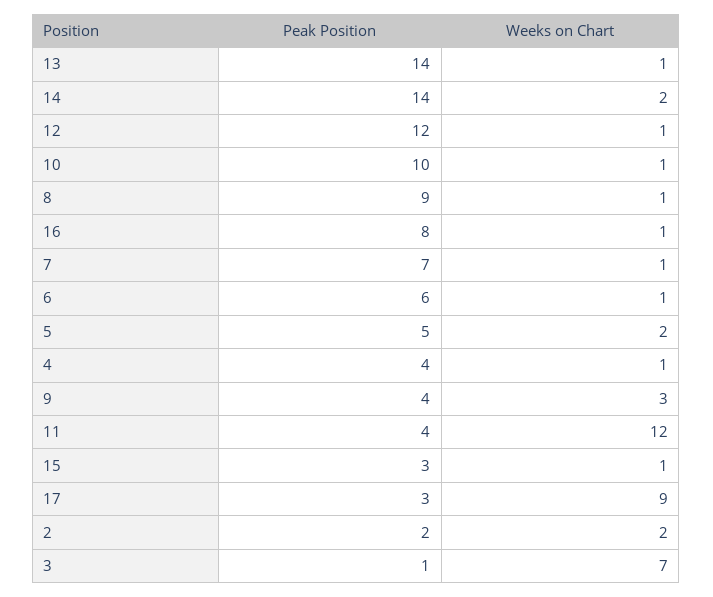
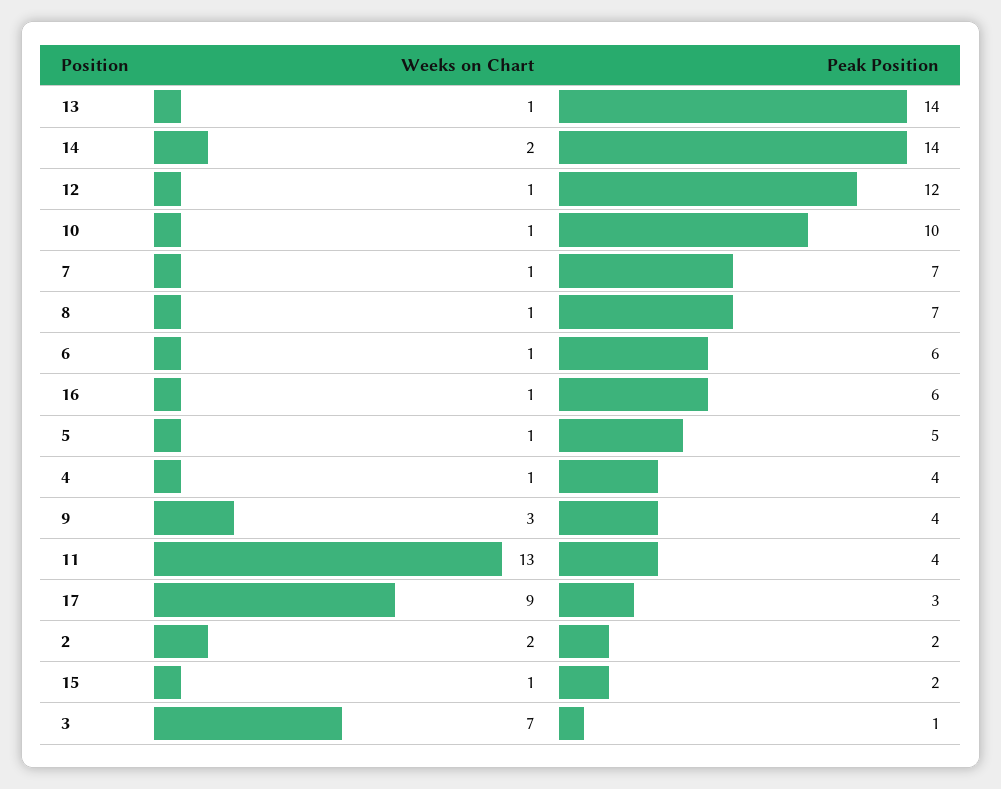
  {
    "Peak Position": {
      "13": 14,
      "14": 14,
      "12": 12,
      "10": 10,
-     "8": 9,
+     "8": 7,
-     "16": 8,
+     "16": 6,
      "7": 7,
      "6": 6,
      "5": 5,
      "4": 4,
      "9": 4,
      "11": 4,
-     "15": 3,
+     "15": 2,
      "17": 3,
      "2": 2,
      "3": 1
    },
    "Weeks on Chart": {
      "13": 1,
      "14": 2,
      "12": 1,
      "10": 1,
      "8": 1,
      "16": 1,
      "7": 1,
      "6": 1,
-     "5": 2,
+     "5": 1,
      "4": 1,
      "9": 3,
-     "11": 12,
+     "11": 13,
      "15": 1,
      "17": 9,
      "2": 2,
      "3": 7
    }
  }

